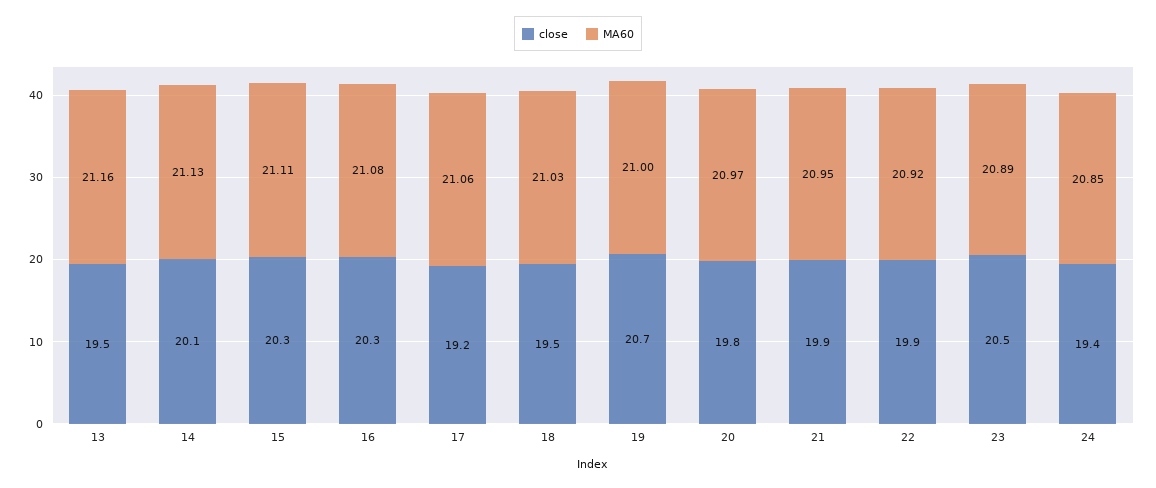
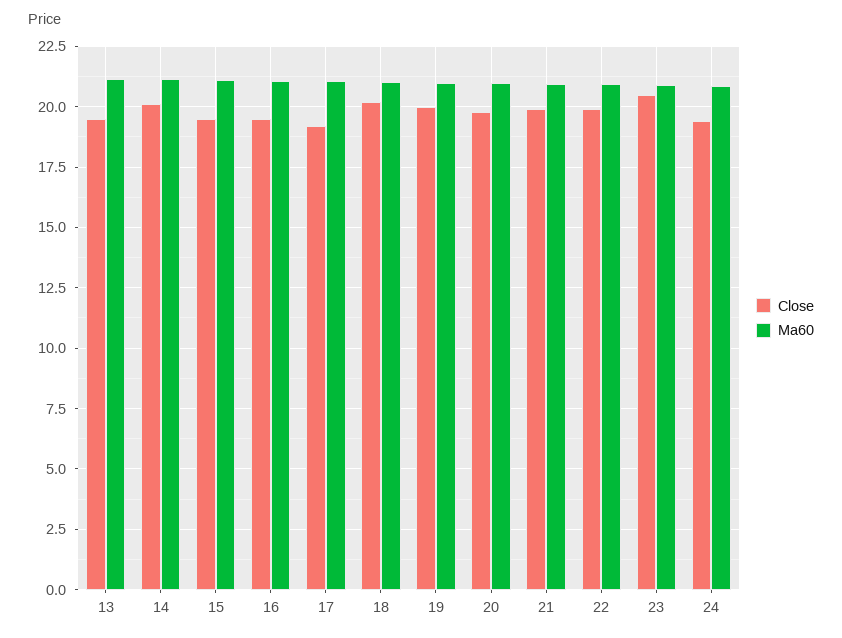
  {
    "close": {
      "13": 19.5,
      "14": 20.1,
-     "15": 20.3,
+     "15": 19.5,
-     "16": 20.3,
+     "16": 19.5,
      "17": 19.2,
-     "18": 19.5,
+     "18": 20.25,
-     "19": 20.7,
+     "19": 20,
      "20": 19.8,
      "21": 19.9,
      "22": 19.9,
      "23": 20.5,
      "24": 19.4
    },
    "MA60": {
      "13": 21.16,
      "14": 21.13,
      "15": 21.11,
      "16": 21.08,
      "17": 21.06,
      "18": 21.03,
      "19": 21,
      "20": 20.97,
      "21": 20.95,
      "22": 20.92,
      "23": 20.89,
      "24": 20.85
    }
  }

